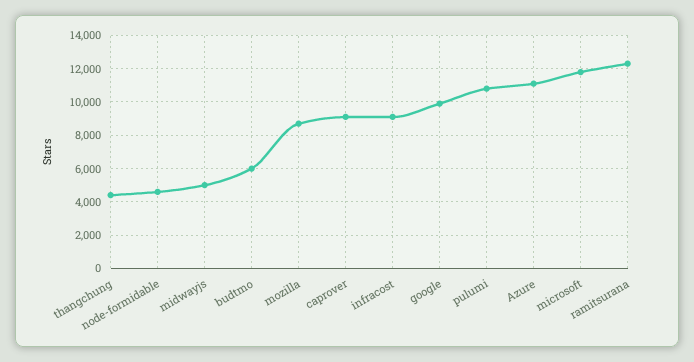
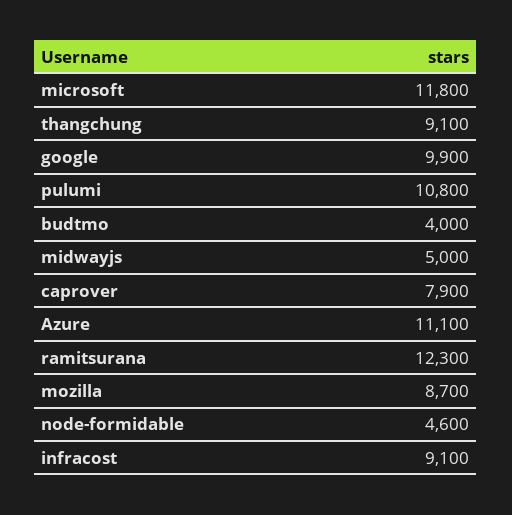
  {
-   "thangchung": 4500,
+   "thangchung": 9100,
    "node-formidable": 4600,
    "midwayjs": 5000,
-   "budtmo": 6000,
+   "budtmo": 4000,
    "mozilla": 8700,
-   "caprover": 9000,
+   "caprover": 7900,
    "infracost": 9100,
    "google": 9900,
    "pulumi": 10800,
    "Azure": 11100,
    "microsoft": 11800,
    "ramitsurana": 12300
  }

